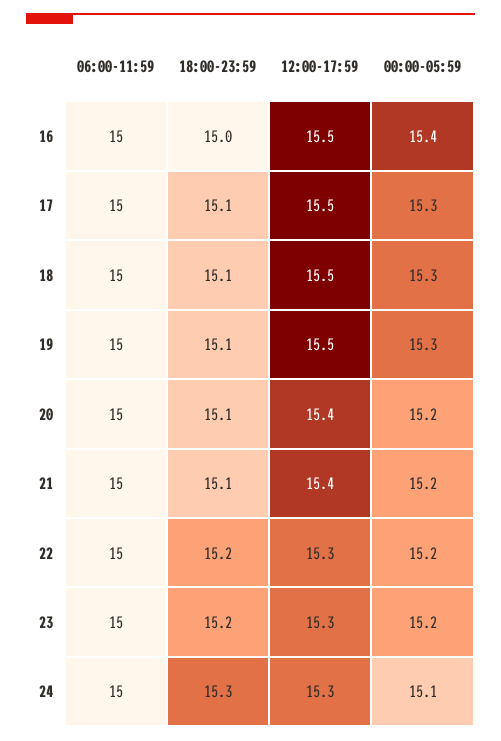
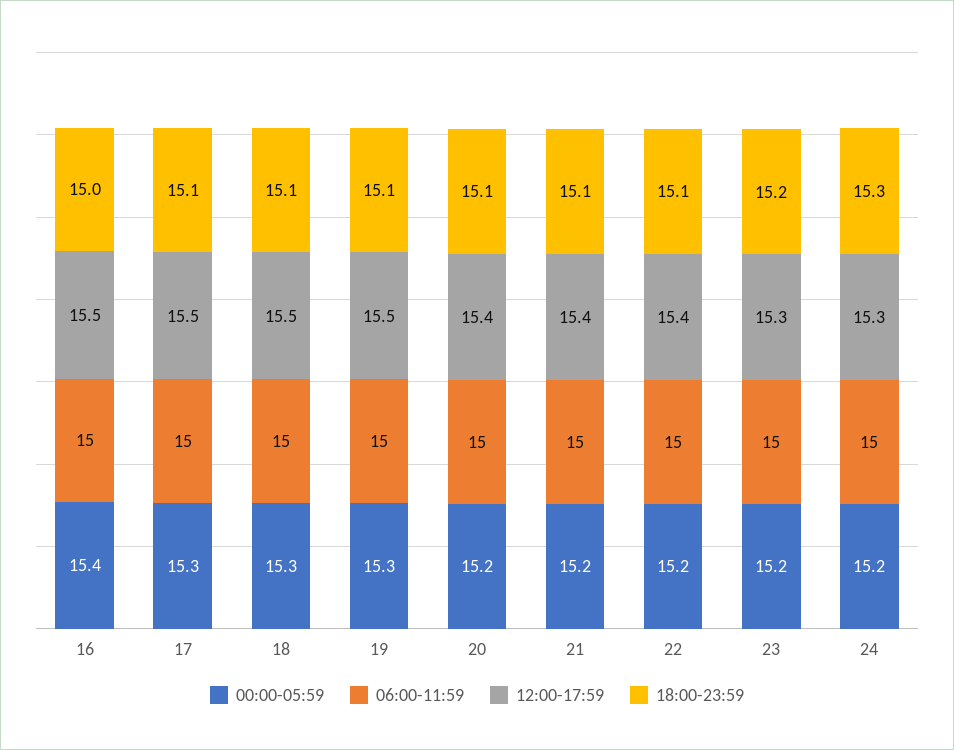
  {
    "06:00-11:59": {
      "16": 15,
      "17": 15,
      "18": 15,
      "19": 15,
      "20": 15,
      "21": 15,
      "22": 15,
      "23": 15,
      "24": 15
    },
    "18:00-23:59": {
      "16": 15,
      "17": 15.1,
      "18": 15.1,
      "19": 15.1,
      "20": 15.1,
      "21": 15.1,
-     "22": 15.2,
+     "22": 15.1,
      "23": 15.2,
      "24": 15.3
    },
    "12:00-17:59": {
      "16": 15.5,
      "17": 15.5,
      "18": 15.5,
      "19": 15.5,
      "20": 15.4,
      "21": 15.4,
-     "22": 15.3,
+     "22": 15.4,
      "23": 15.3,
      "24": 15.3
    },
    "00:00-05:59": {
      "16": 15.4,
      "17": 15.3,
      "18": 15.3,
      "19": 15.3,
      "20": 15.2,
      "21": 15.2,
      "22": 15.2,
      "23": 15.2,
-     "24": 15.1
+     "24": 15.2
    }
  }

